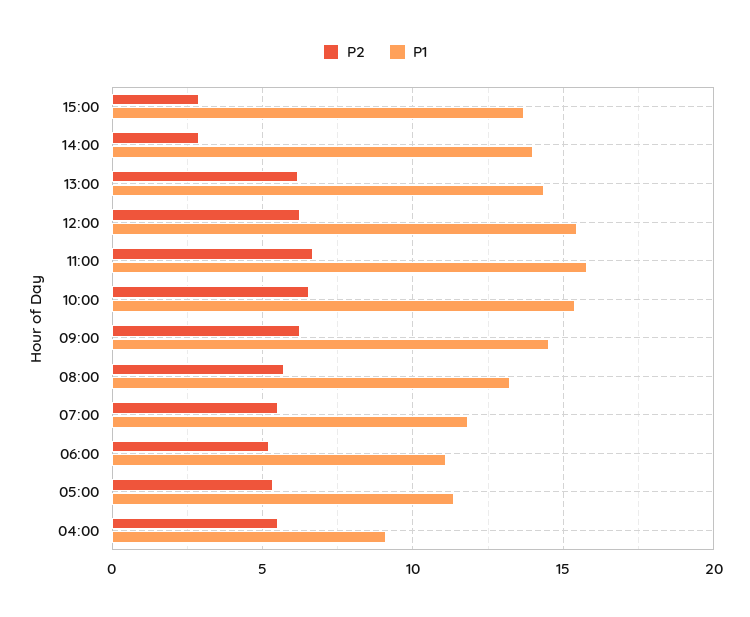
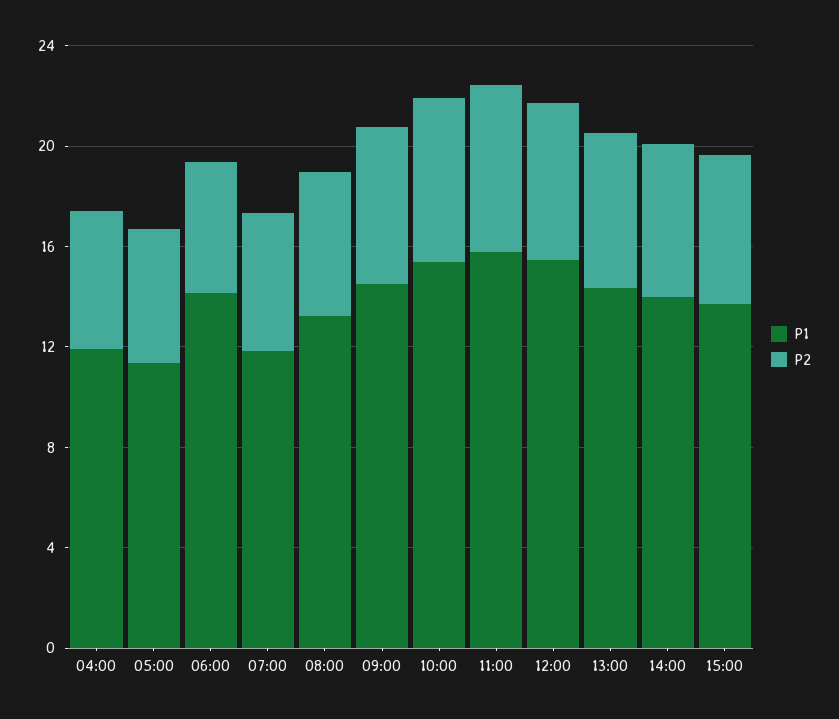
  {
    "P2": {
-     "15:00": 3,
+     "15:00": 6,
-     "14:00": 3,
+     "14:00": 6,
      "13:00": 6,
      "12:00": 6.5,
      "11:00": 6.5,
      "10:00": 6.5,
      "09:00": 6.5,
      "08:00": 5.5,
      "07:00": 5.5,
      "06:00": 5,
      "05:00": 5.5,
      "04:00": 5.5
    },
    "P1": {
      "15:00": 13.5,
      "14:00": 14,
      "13:00": 14.5,
      "12:00": 15.5,
      "11:00": 16,
      "10:00": 15.5,
      "09:00": 14.5,
      "08:00": 13,
      "07:00": 12,
-     "06:00": 11,
+     "06:00": 14,
      "05:00": 11.5,
-     "04:00": 9
+     "04:00": 12
    }
  }

